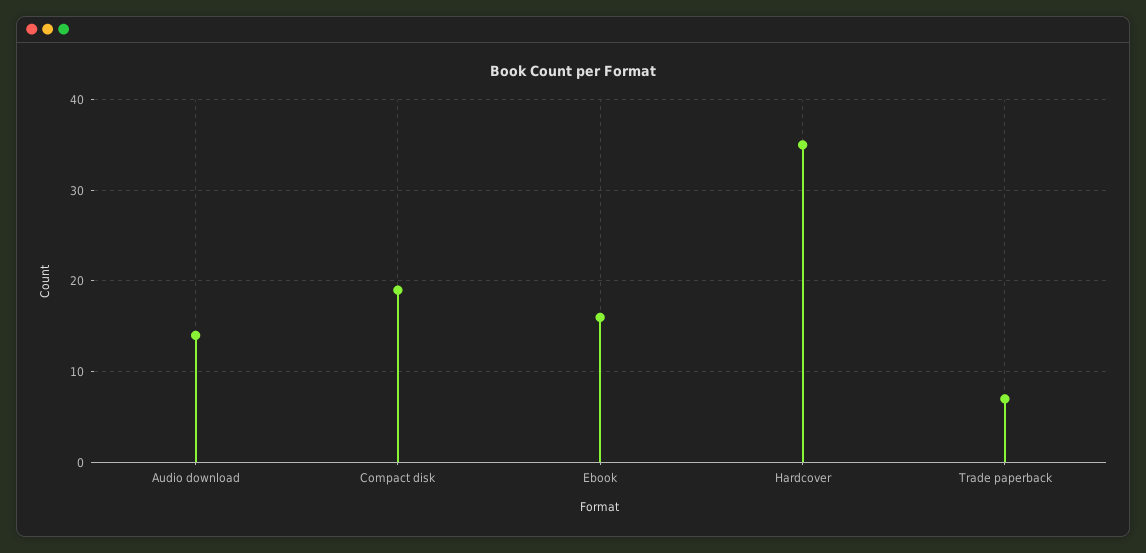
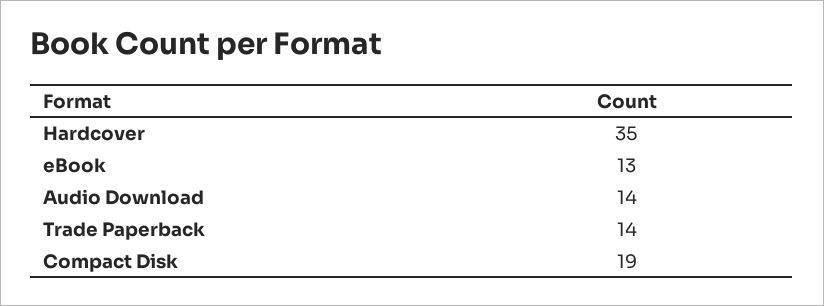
  {
    "Audio download": 14,
    "Compact disk": 19,
-   "Ebook": 16,
+   "Ebook": 13,
    "Hardcover": 35,
-   "Trade paperback": 7
+   "Trade paperback": 14
  }

